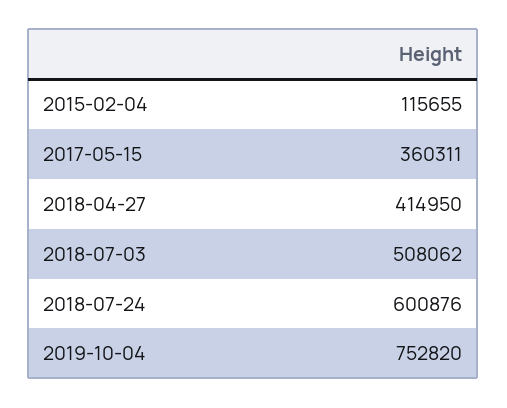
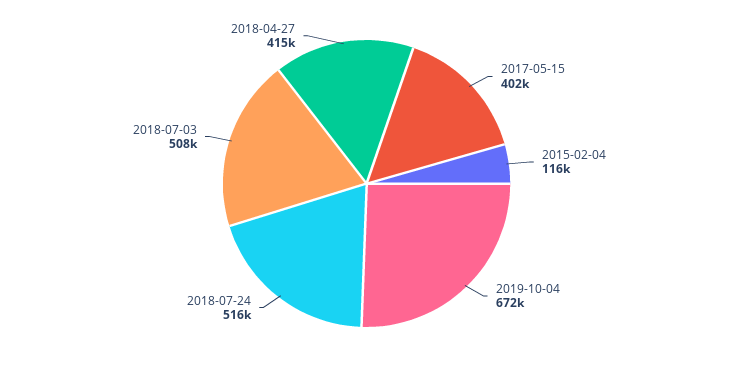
  {
    "2015-02-04": 115655,
-   "2017-05-15": 360311,
+   "2017-05-15": 402000,
    "2018-04-27": 414950,
    "2018-07-03": 508062,
-   "2018-07-24": 600876,
+   "2018-07-24": 516000,
-   "2019-10-04": 752820
+   "2019-10-04": 672000
  }

